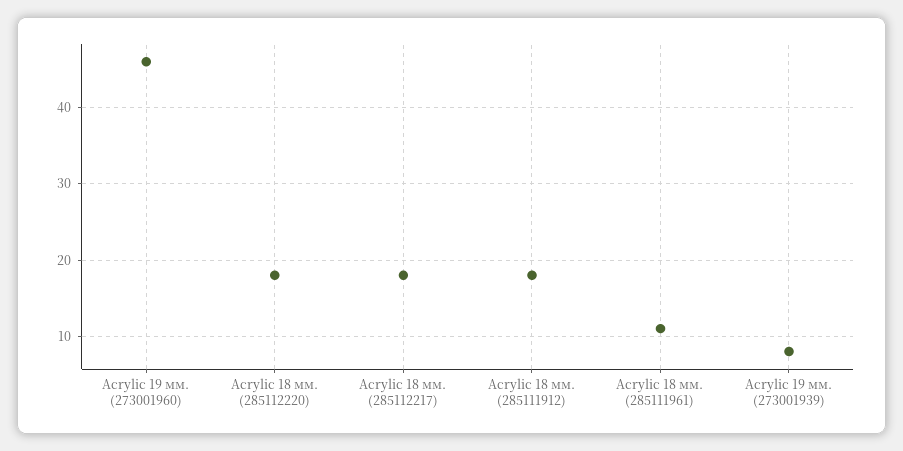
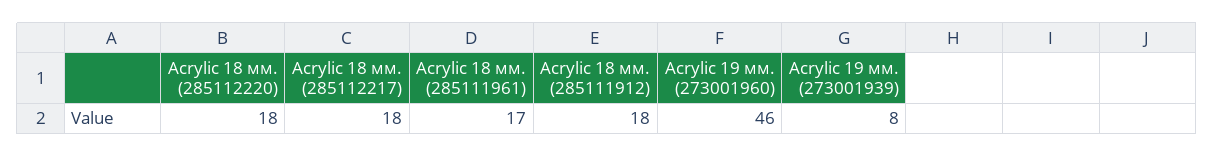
  {
    "Acrylic 19 мм. (273001960)": 46,
    "Acrylic 18 мм. (285112220)": 18,
    "Acrylic 18 мм. (285112217)": 18,
    "Acrylic 18 мм. (285111912)": 18,
-   "Acrylic 18 мм. (285111961)": 11,
+   "Acrylic 18 мм. (285111961)": 17,
    "Acrylic 19 мм. (273001939)": 8
  }

